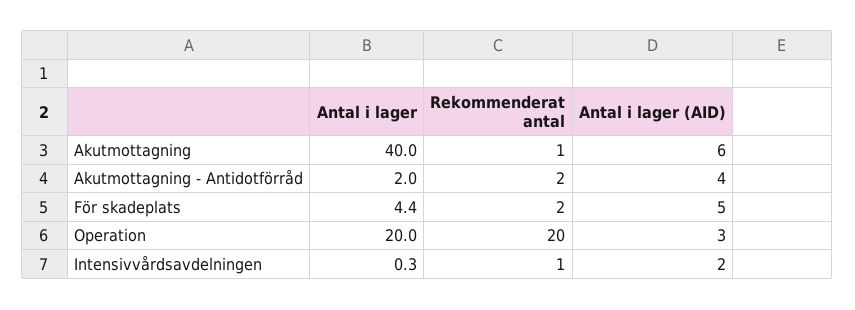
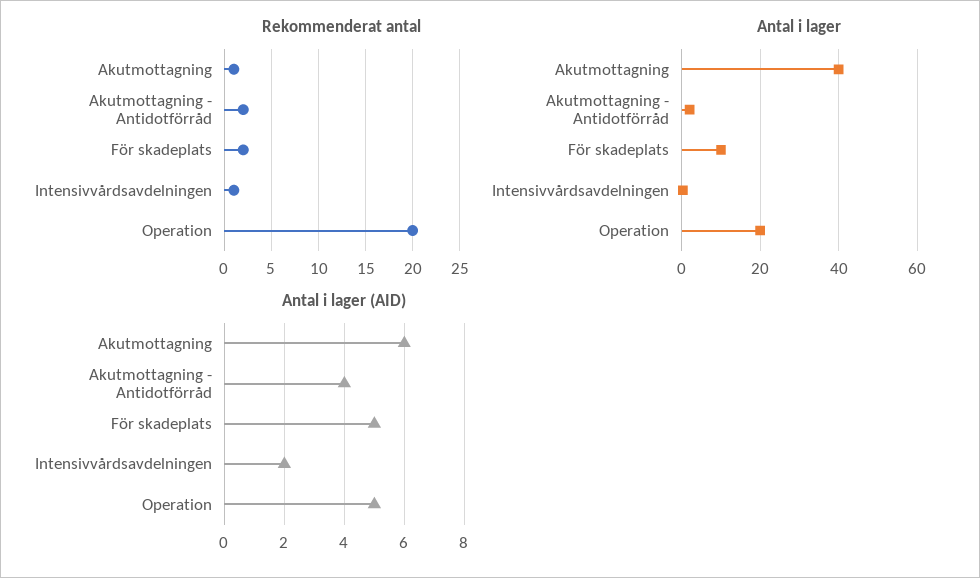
  {
    "Antal i lager": {
      "Akutmottagning": 40,
      "Akutmottagning - Antidotförråd": 2,
-     "För skadeplats": 4.4,
+     "För skadeplats": 10,
      "Operation": 20,
      "Intensivvårdsavdelningen": 0.3
    },
    "Rekommenderat antal": {
      "Akutmottagning": 1,
      "Akutmottagning - Antidotförråd": 2,
      "För skadeplats": 2,
      "Operation": 20,
      "Intensivvårdsavdelningen": 1
    },
    "Antal i lager (AID)": {
      "Akutmottagning": 6,
      "Akutmottagning - Antidotförråd": 4,
      "För skadeplats": 5,
-     "Operation": 3,
+     "Operation": 5,
      "Intensivvårdsavdelningen": 2
    }
  }

